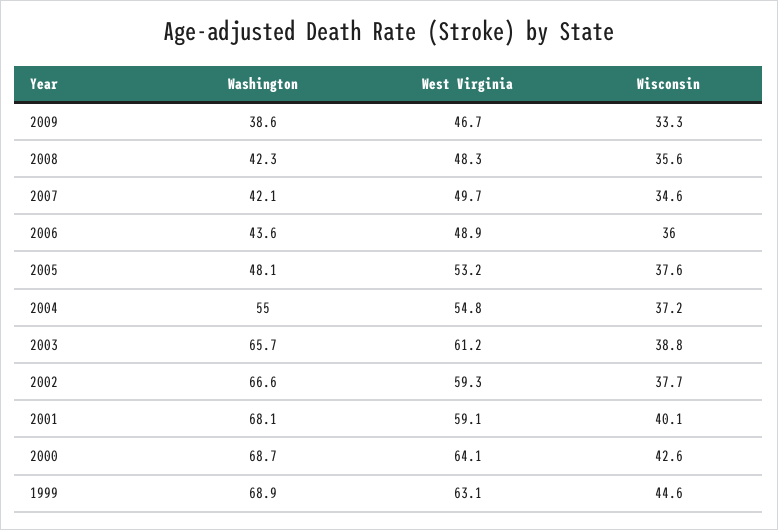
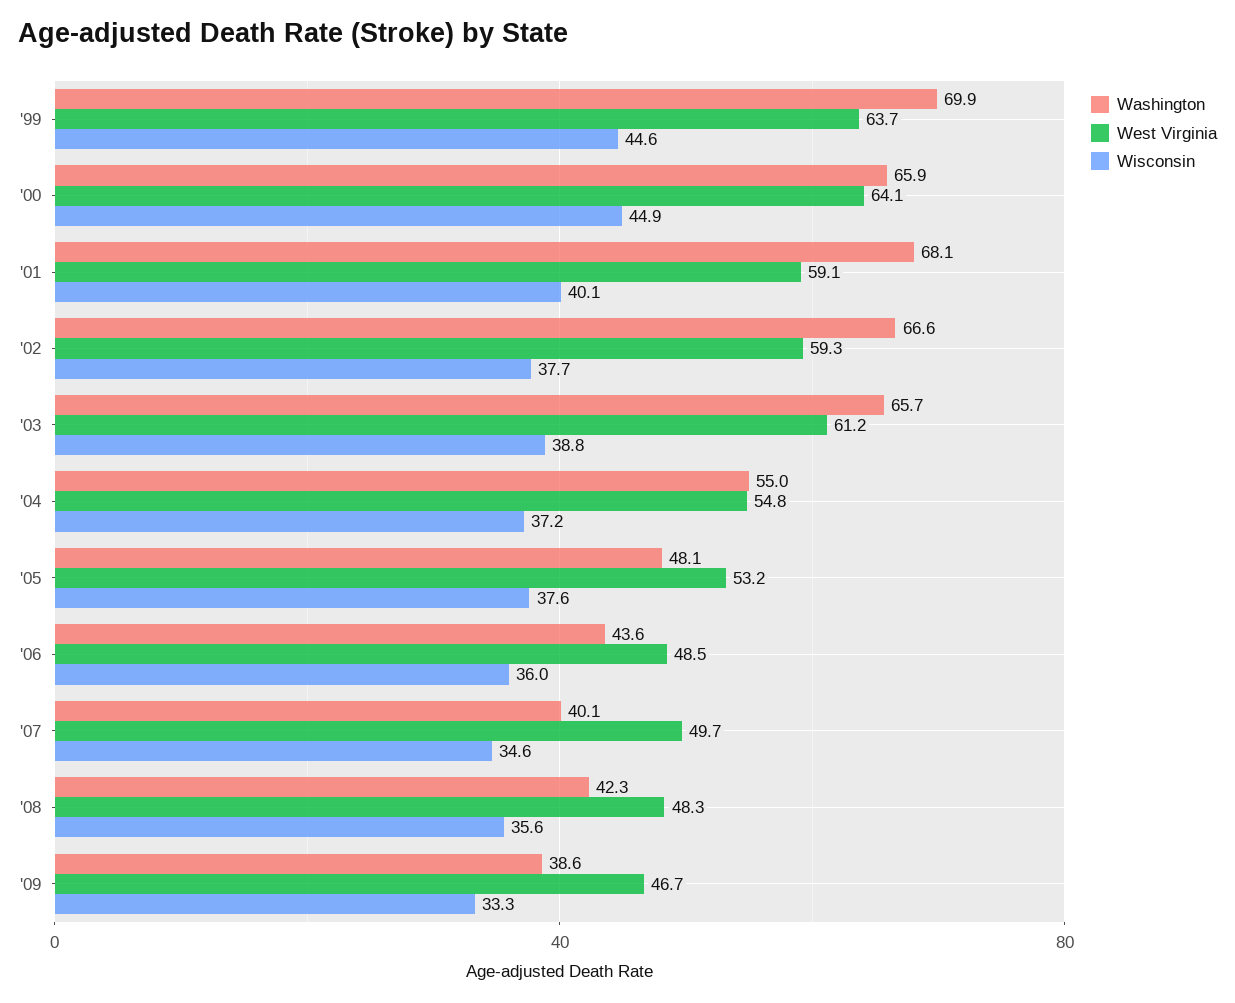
  {
    "Washington": {
      "2009": 38.6,
      "2008": 42.3,
-     "2007": 42.1,
+     "2007": 40.1,
      "2006": 43.6,
      "2005": 48.1,
      "2004": 55,
      "2003": 65.7,
      "2002": 66.6,
      "2001": 68.1,
-     "2000": 68.7,
+     "2000": 65.9,
-     "1999": 68.9
+     "1999": 69.9
    },
    "West Virginia": {
      "2009": 46.7,
      "2008": 48.3,
      "2007": 49.7,
-     "2006": 48.9,
+     "2006": 48.5,
      "2005": 53.2,
      "2004": 54.8,
      "2003": 61.2,
      "2002": 59.3,
      "2001": 59.1,
      "2000": 64.1,
-     "1999": 63.1
+     "1999": 63.7
    },
    "Wisconsin": {
      "2009": 33.3,
      "2008": 35.6,
      "2007": 34.6,
      "2006": 36,
      "2005": 37.6,
      "2004": 37.2,
      "2003": 38.8,
      "2002": 37.7,
      "2001": 40.1,
-     "2000": 42.6,
+     "2000": 44.9,
      "1999": 44.6
    }
  }

